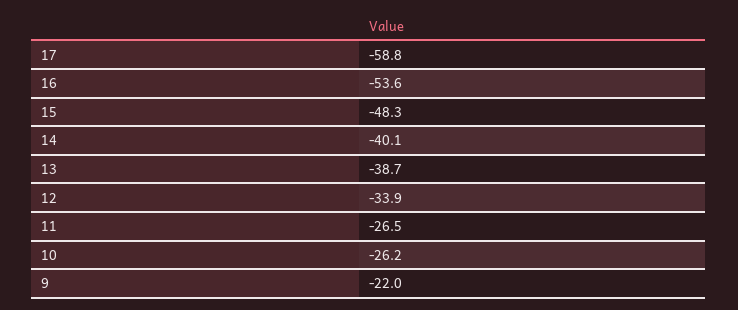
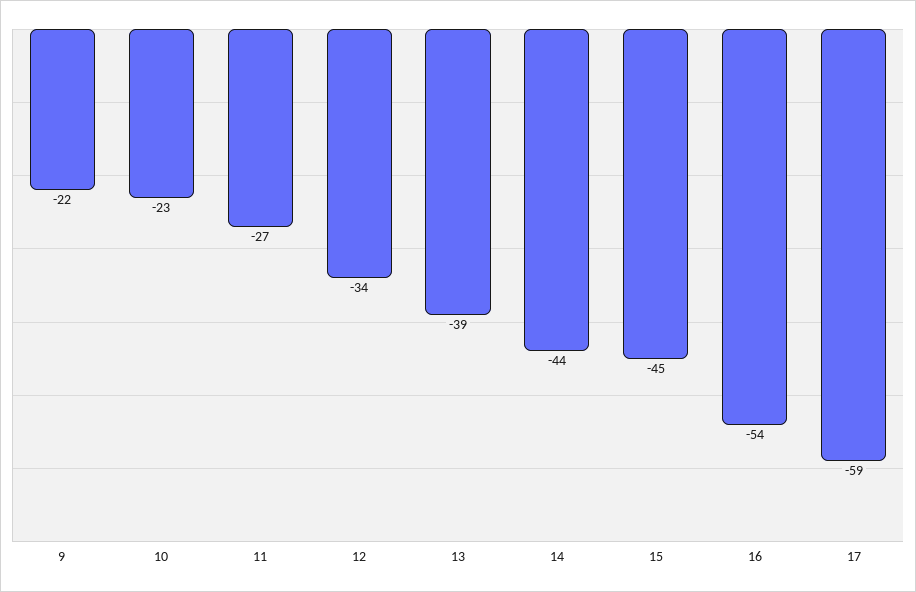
  {
    "17": -58.8,
    "16": -53.6,
-   "15": -48.3,
+   "15": -45,
-   "14": -40.1,
+   "14": -44,
    "13": -38.7,
    "12": -33.9,
    "11": -26.5,
-   "10": -26.2,
+   "10": -23,
    "9": -22
  }

